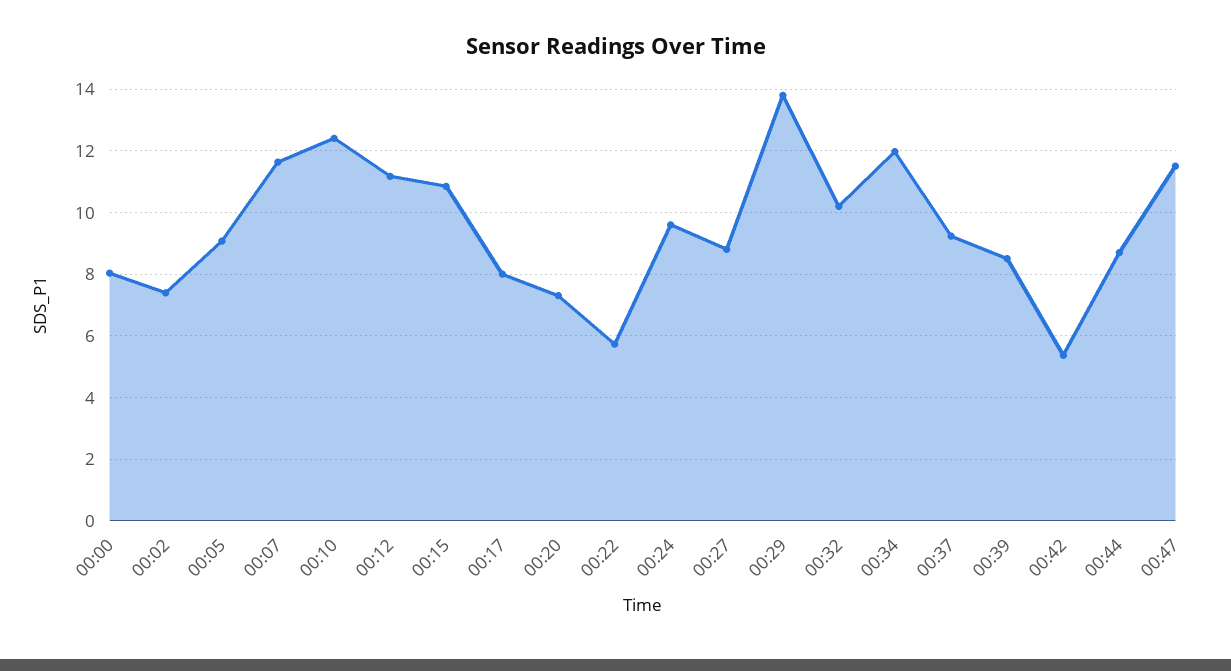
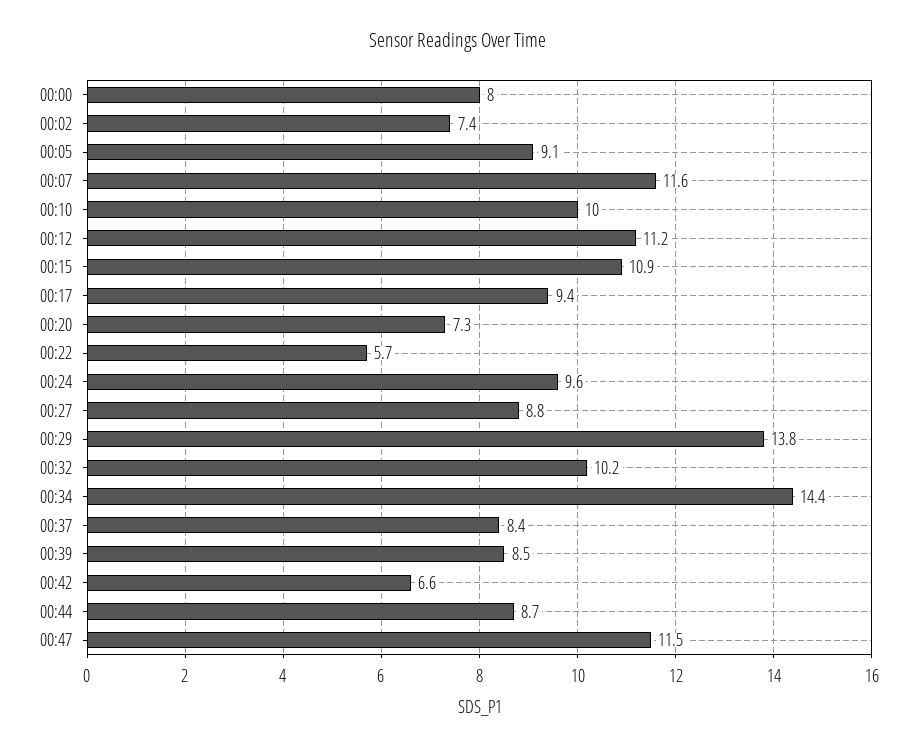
  {
    "00:00": 8,
    "00:02": 7.4,
    "00:05": 9.1,
    "00:07": 11.6,
-   "00:10": 12.4,
+   "00:10": 10,
    "00:12": 11.2,
    "00:15": 10.9,
-   "00:17": 8,
+   "00:17": 9.4,
    "00:20": 7.3,
    "00:22": 5.7,
    "00:24": 9.6,
    "00:27": 8.8,
    "00:29": 13.8,
    "00:32": 10.2,
-   "00:34": 12,
+   "00:34": 14.4,
-   "00:37": 9.2,
+   "00:37": 8.4,
    "00:39": 8.5,
-   "00:42": 5.4,
+   "00:42": 6.6,
    "00:44": 8.7,
    "00:47": 11.5
  }

